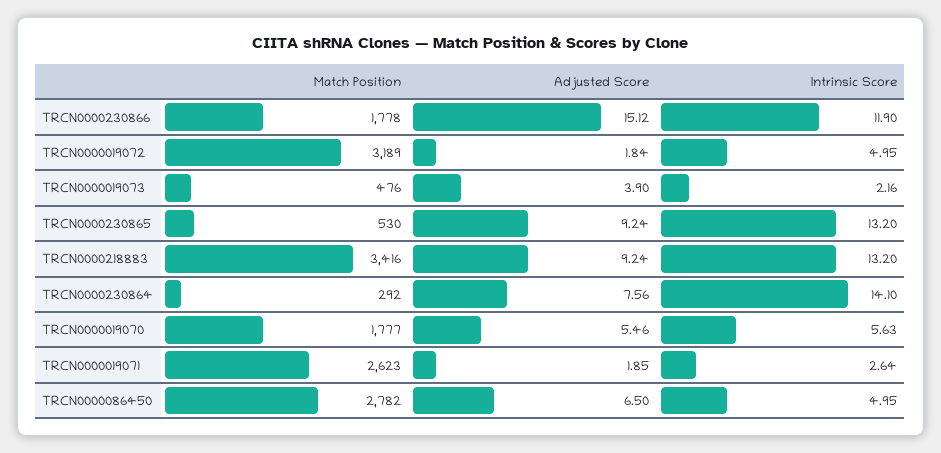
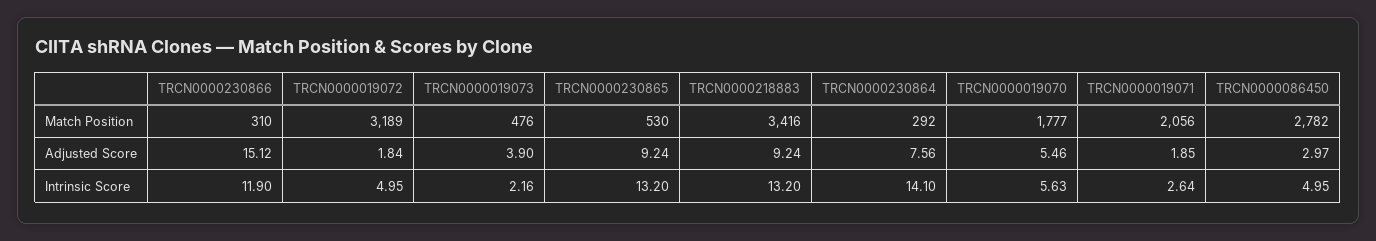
  {
    "Match Position": {
-     "TRCN0000230866": 1778,
+     "TRCN0000230866": 310,
      "TRCN0000019072": 3189,
      "TRCN0000019073": 476,
      "TRCN0000230865": 530,
      "TRCN0000218883": 3416,
      "TRCN0000230864": 292,
      "TRCN0000019070": 1777,
-     "TRCN0000019071": 2623,
+     "TRCN0000019071": 2056,
      "TRCN0000086450": 2782
    },
    "Adjusted Score": {
      "TRCN0000230866": 15.12,
      "TRCN0000019072": 1.84,
      "TRCN0000019073": 3.9,
      "TRCN0000230865": 9.24,
      "TRCN0000218883": 9.24,
      "TRCN0000230864": 7.56,
      "TRCN0000019070": 5.46,
      "TRCN0000019071": 1.85,
-     "TRCN0000086450": 6.5
+     "TRCN0000086450": 2.97
    },
    "Intrinsic Score": {
      "TRCN0000230866": 11.9,
      "TRCN0000019072": 4.95,
      "TRCN0000019073": 2.16,
      "TRCN0000230865": 13.2,
      "TRCN0000218883": 13.2,
      "TRCN0000230864": 14.1,
      "TRCN0000019070": 5.63,
      "TRCN0000019071": 2.64,
      "TRCN0000086450": 4.95
    }
  }

